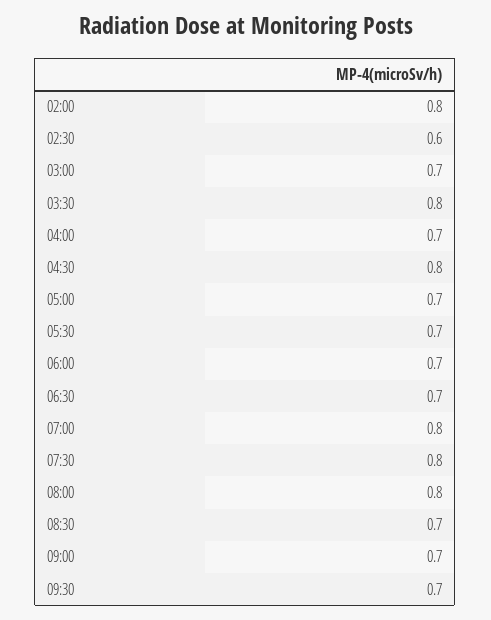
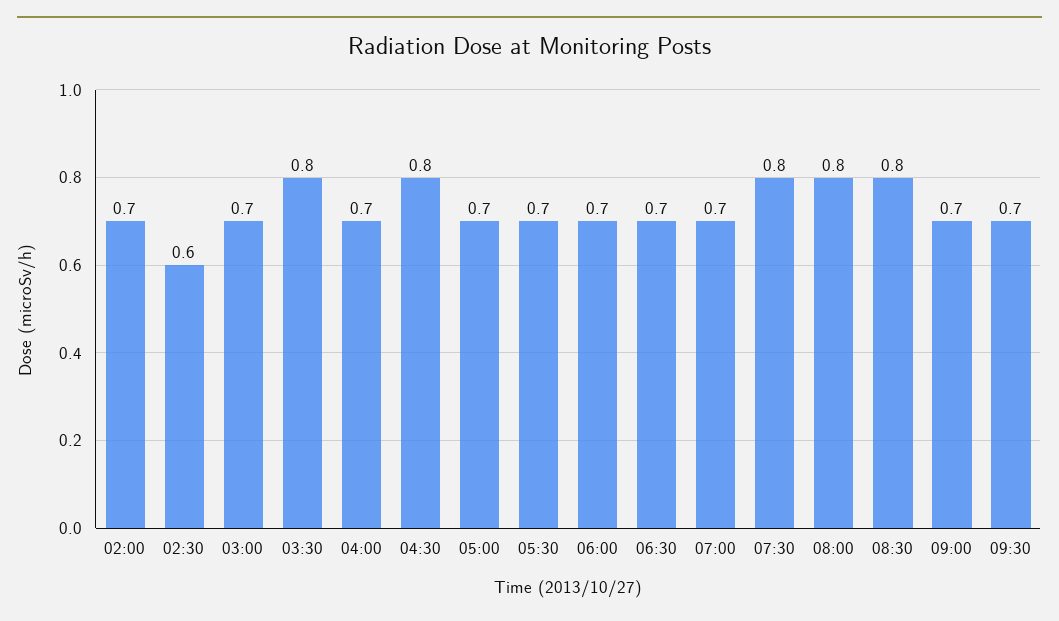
  {
-   "02:00": 0.8,
+   "02:00": 0.7,
    "02:30": 0.6,
    "03:00": 0.7,
    "03:30": 0.8,
    "04:00": 0.7,
    "04:30": 0.8,
    "05:00": 0.7,
    "05:30": 0.7,
    "06:00": 0.7,
    "06:30": 0.7,
-   "07:00": 0.8,
+   "07:00": 0.7,
    "07:30": 0.8,
    "08:00": 0.8,
-   "08:30": 0.7,
+   "08:30": 0.8,
    "09:00": 0.7,
    "09:30": 0.7
  }

